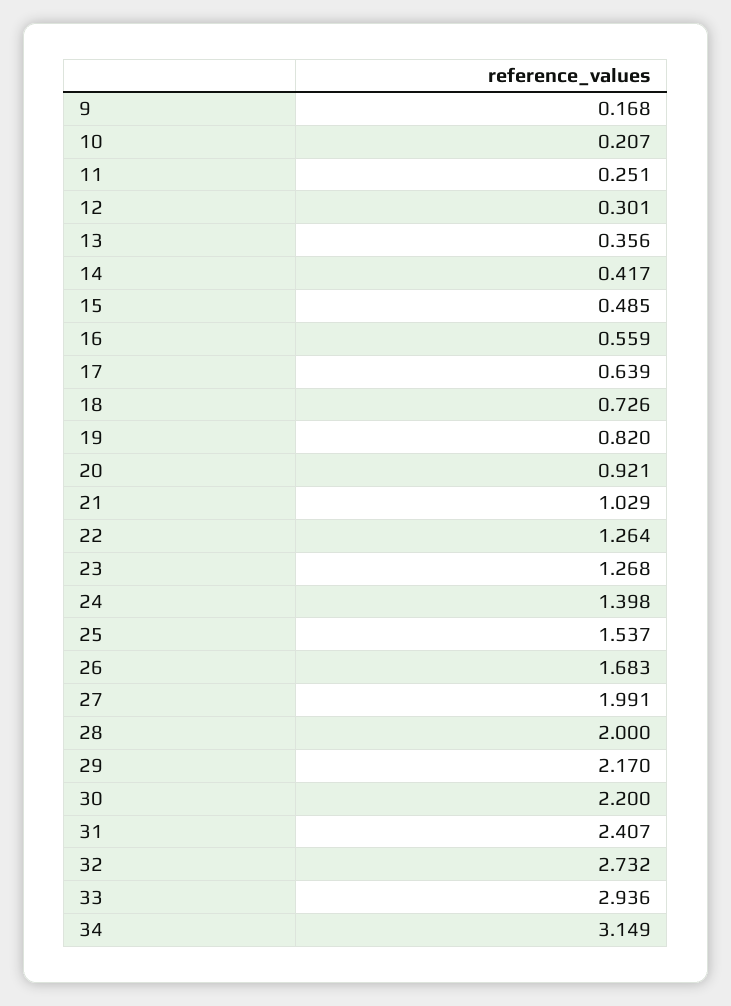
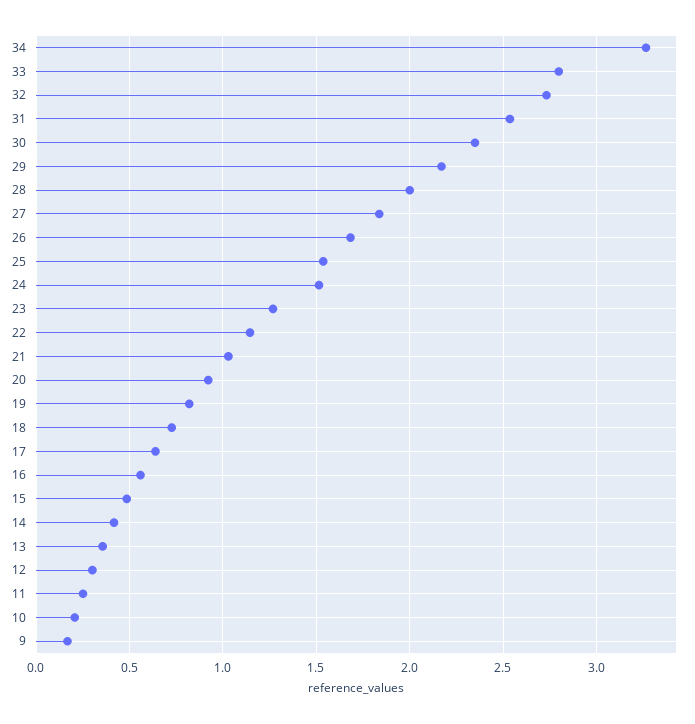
  {
    "9": 0.168,
    "10": 0.207,
    "11": 0.251,
    "12": 0.301,
    "13": 0.356,
    "14": 0.417,
    "15": 0.485,
    "16": 0.559,
    "17": 0.639,
    "18": 0.726,
    "19": 0.82,
    "20": 0.921,
    "21": 1.029,
-   "22": 1.264,
+   "22": 1.15,
    "23": 1.268,
-   "24": 1.398,
+   "24": 1.5,
    "25": 1.537,
    "26": 1.683,
-   "27": 1.991,
+   "27": 1.85,
    "28": 2,
    "29": 2.17,
-   "30": 2.2,
+   "30": 2.35,
-   "31": 2.407,
+   "31": 2.55,
    "32": 2.732,
-   "33": 2.936,
+   "33": 2.8,
-   "34": 3.149
+   "34": 3.25
  }

